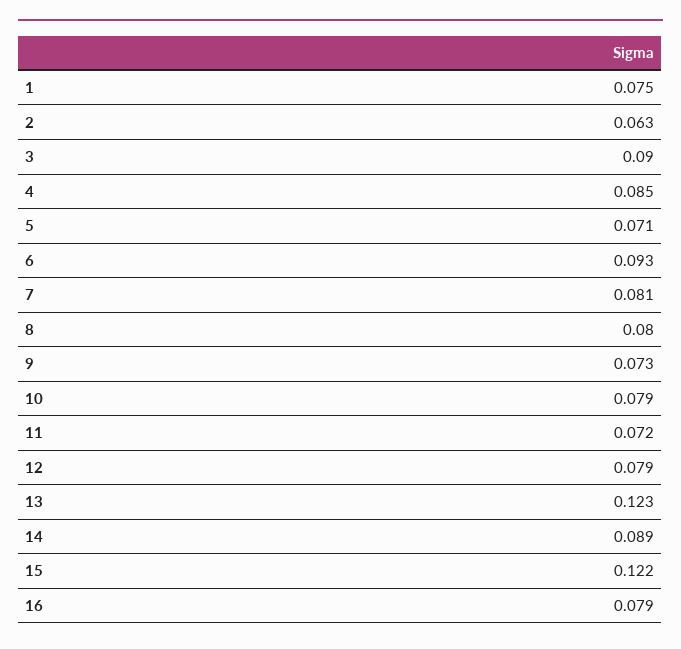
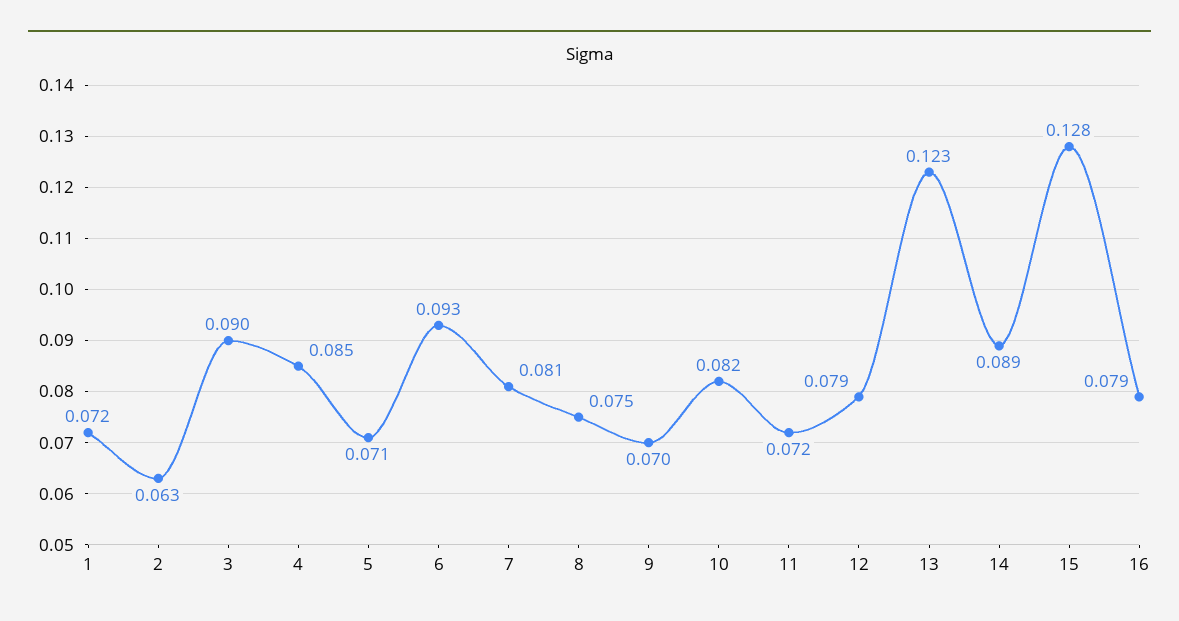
  {
-   "1": 0.075,
+   "1": 0.072,
    "2": 0.063,
    "3": 0.09,
    "4": 0.085,
    "5": 0.071,
    "6": 0.093,
    "7": 0.081,
-   "8": 0.08,
+   "8": 0.075,
-   "9": 0.073,
+   "9": 0.07,
-   "10": 0.079,
+   "10": 0.082,
    "11": 0.072,
    "12": 0.079,
    "13": 0.123,
    "14": 0.089,
-   "15": 0.122,
+   "15": 0.128,
    "16": 0.079
  }

